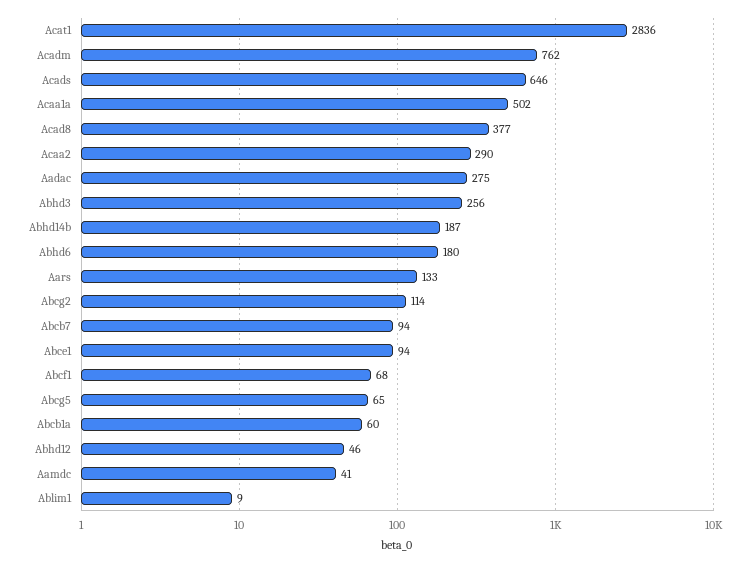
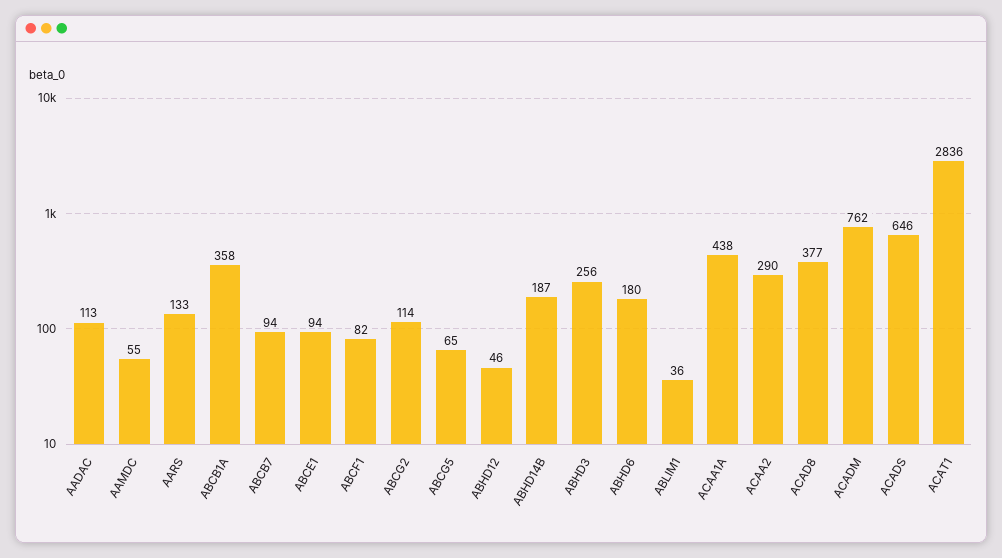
  {
    "Acat1": 2836,
    "Acadm": 762,
    "Acads": 646,
-   "Acaa1a": 502,
+   "Acaa1a": 438,
    "Acad8": 377,
    "Acaa2": 290,
-   "Aadac": 275,
+   "Aadac": 113,
    "Abhd3": 256,
    "Abhd14b": 187,
    "Abhd6": 180,
    "Aars": 133,
    "Abcg2": 114,
    "Abcb7": 94,
    "Abce1": 94,
-   "Abcf1": 68,
+   "Abcf1": 82,
    "Abcg5": 65,
-   "Abcb1a": 60,
+   "Abcb1a": 358,
    "Abhd12": 46,
-   "Aamdc": 41,
+   "Aamdc": 55,
-   "Ablim1": 9
+   "Ablim1": 36
  }

